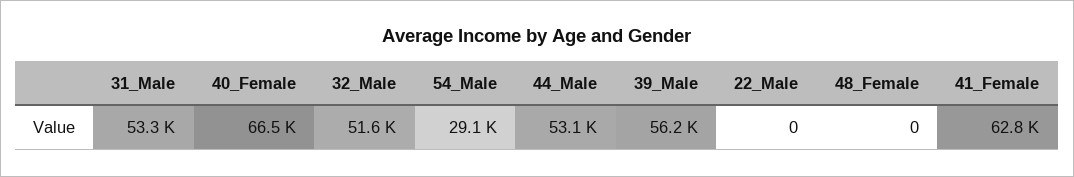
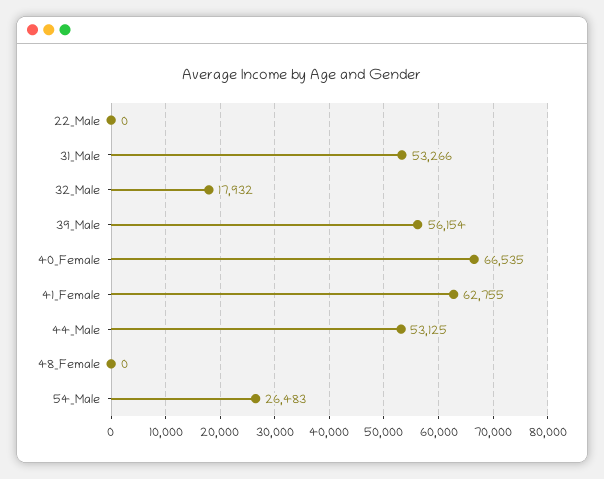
  {
    "31_Male": 53266,
    "40_Female": 66535,
-   "32_Male": 51600,
+   "32_Male": 17932,
-   "54_Male": 29100,
+   "54_Male": 26483,
    "44_Male": 53125,
    "39_Male": 56154,
    "22_Male": 0,
    "48_Female": 0,
    "41_Female": 62755
  }

